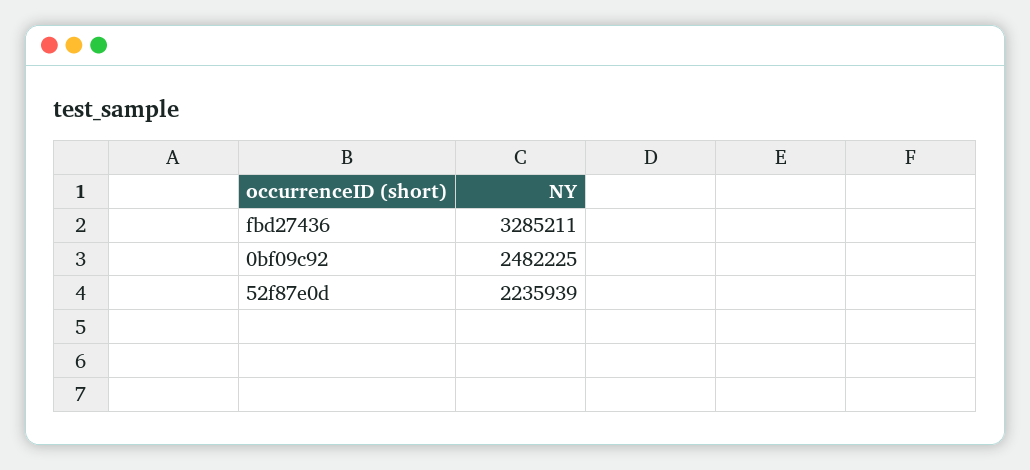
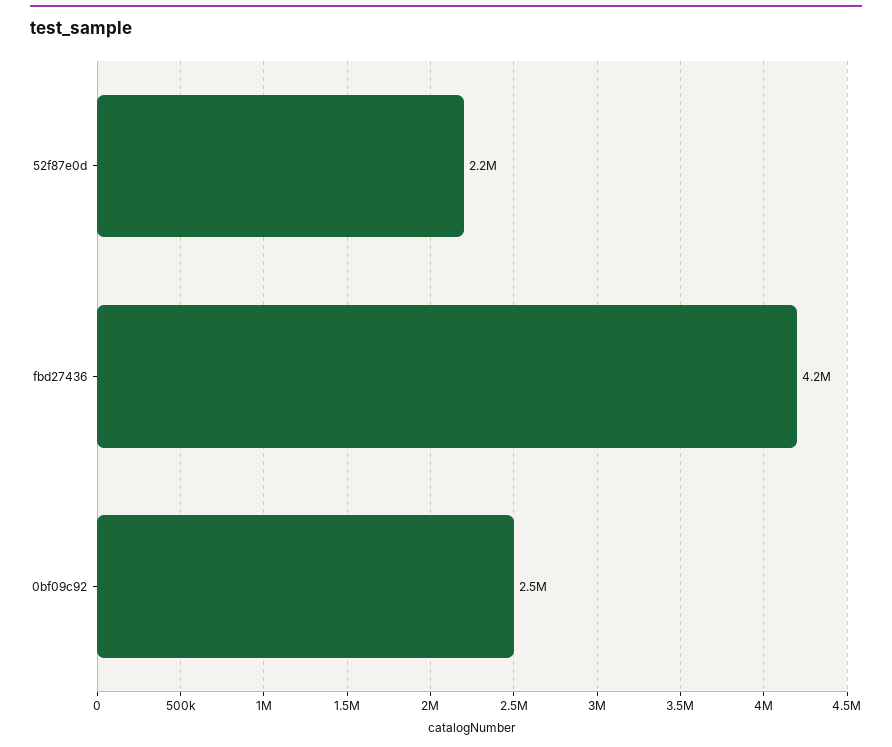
  {
-   "fbd27436": 3285211,
+   "fbd27436": 4200000,
    "0bf09c92": 2482225,
    "52f87e0d": 2235939
  }

